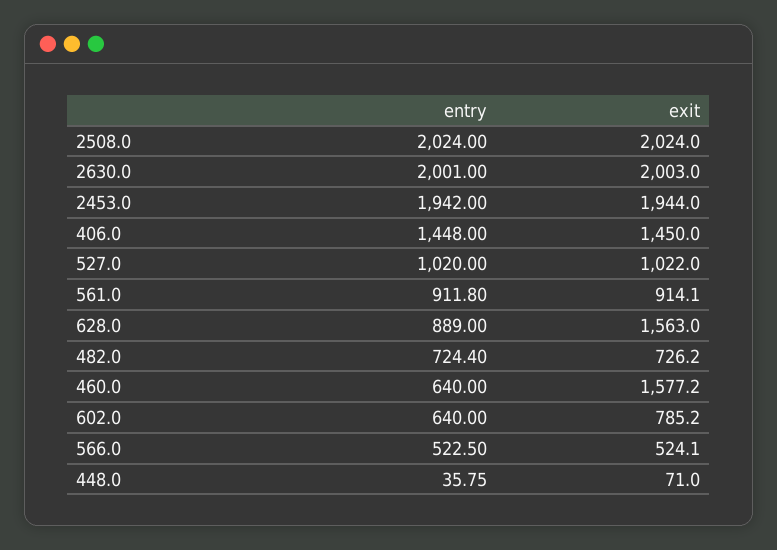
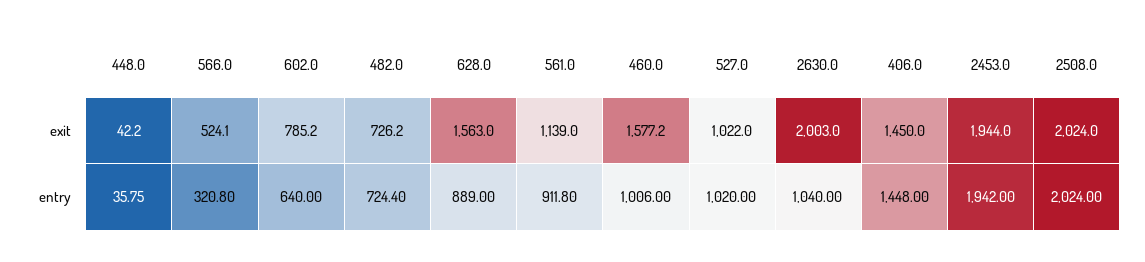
  {
    "entry": {
      "2508.0": 2024,
-     "2630.0": 2001,
+     "2630.0": 1040,
      "2453.0": 1942,
      "406.0": 1448,
      "527.0": 1020,
      "561.0": 911.8,
      "628.0": 889,
      "482.0": 724.4,
-     "460.0": 640,
+     "460.0": 1006,
      "602.0": 640,
-     "566.0": 522.5,
+     "566.0": 320.8,
      "448.0": 35.75
    },
    "exit": {
      "2508.0": 2024,
      "2630.0": 2003,
      "2453.0": 1944,
      "406.0": 1450,
      "527.0": 1022,
-     "561.0": 914.1,
+     "561.0": 1139,
      "628.0": 1563,
      "482.0": 726.2,
      "460.0": 1577.2,
      "602.0": 785.2,
      "566.0": 524.1,
-     "448.0": 71
+     "448.0": 42.2
    }
  }

